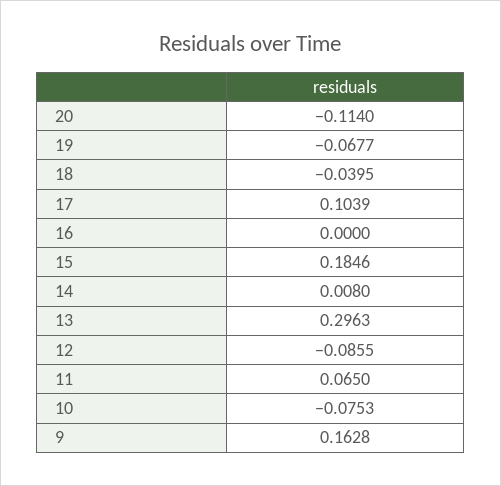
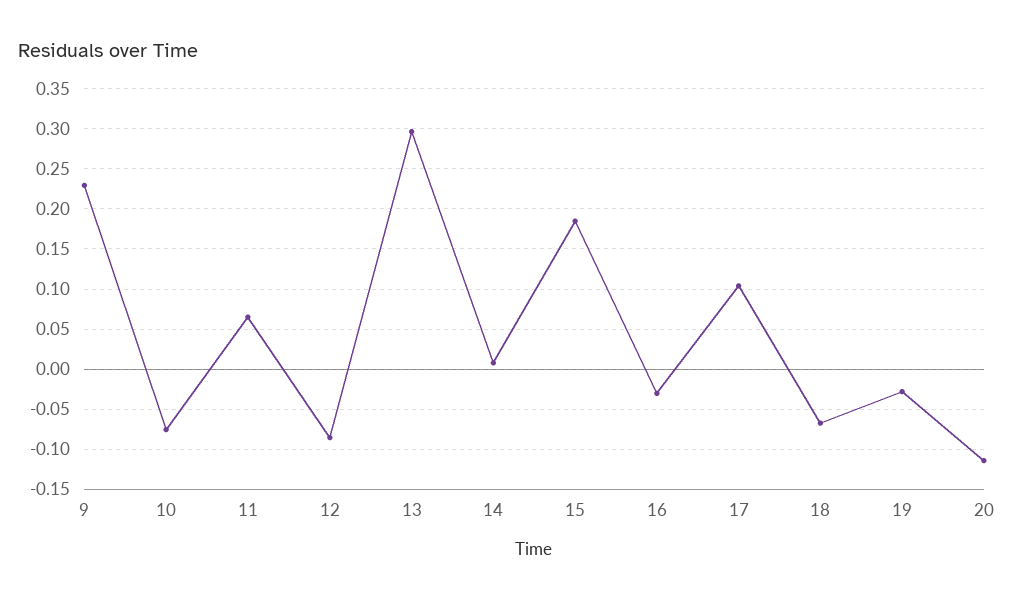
  {
    "20": -0.114,
-   "19": -0.0677,
+   "19": -0.03,
-   "18": -0.0395,
+   "18": -0.07,
    "17": 0.1039,
-   "16": 0,
+   "16": -0.03,
    "15": 0.1846,
    "14": 0.008,
    "13": 0.2963,
    "12": -0.0855,
    "11": 0.065,
    "10": -0.0753,
-   "9": 0.1628
+   "9": 0.23
  }

